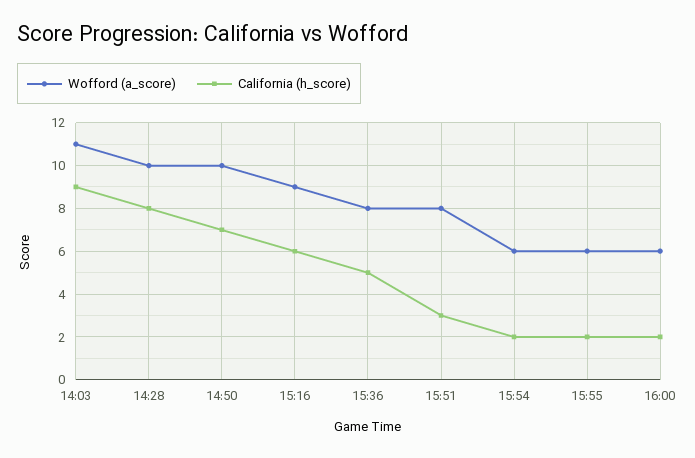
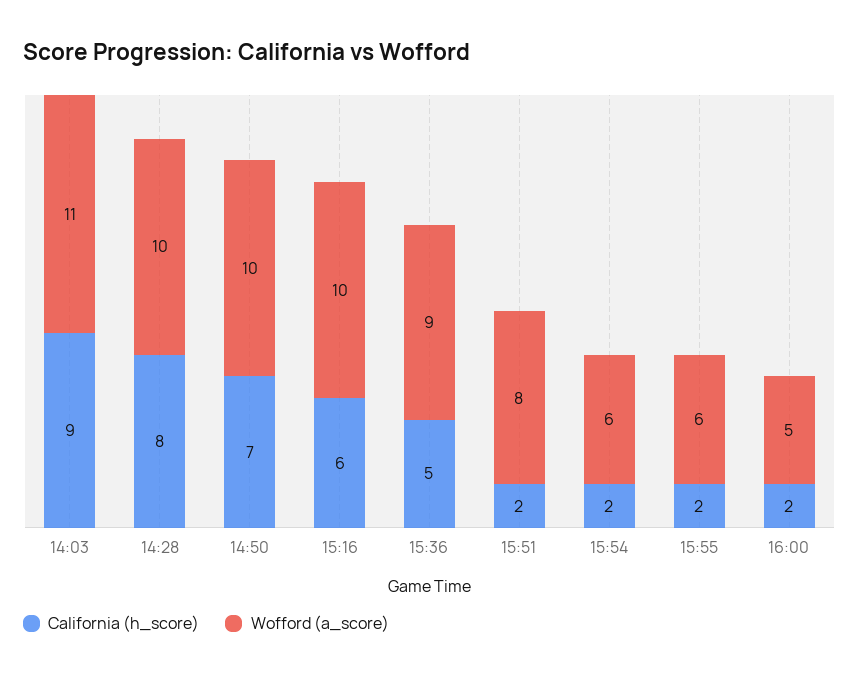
  {
    "Wofford (a_score)": {
      "14:03": 11,
      "14:28": 10,
      "14:50": 10,
-     "15:16": 9,
+     "15:16": 10,
-     "15:36": 8,
+     "15:36": 9,
      "15:51": 8,
      "15:54": 6,
      "15:55": 6,
-     "16:00": 6
+     "16:00": 5
    },
    "California (h_score)": {
      "14:03": 9,
      "14:28": 8,
      "14:50": 7,
      "15:16": 6,
      "15:36": 5,
-     "15:51": 3,
+     "15:51": 2,
      "15:54": 2,
      "15:55": 2,
      "16:00": 2
    }
  }

